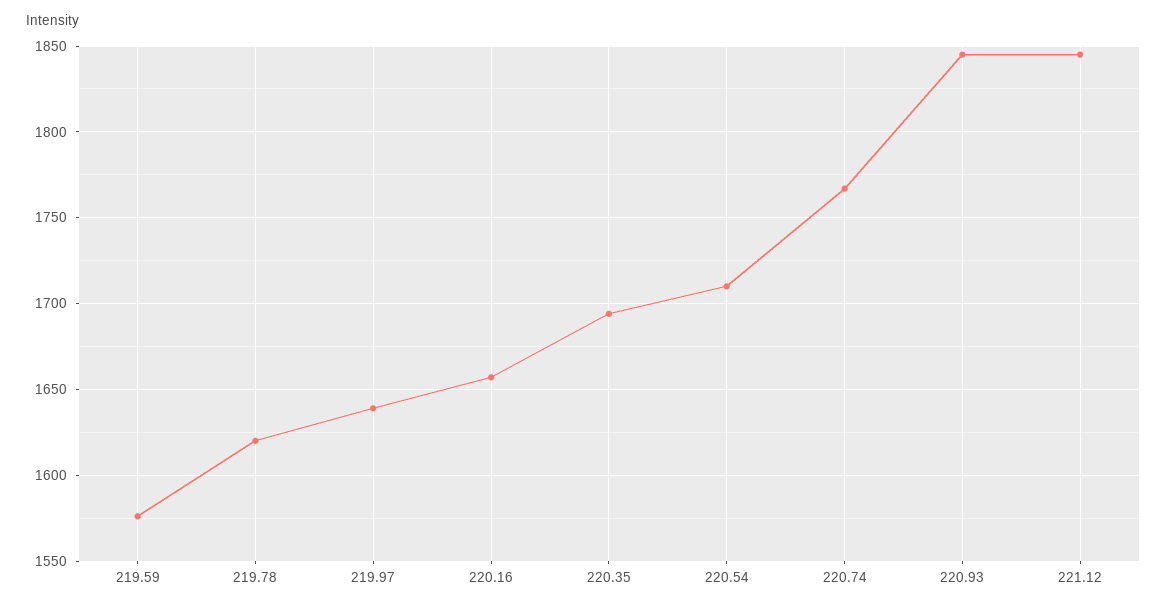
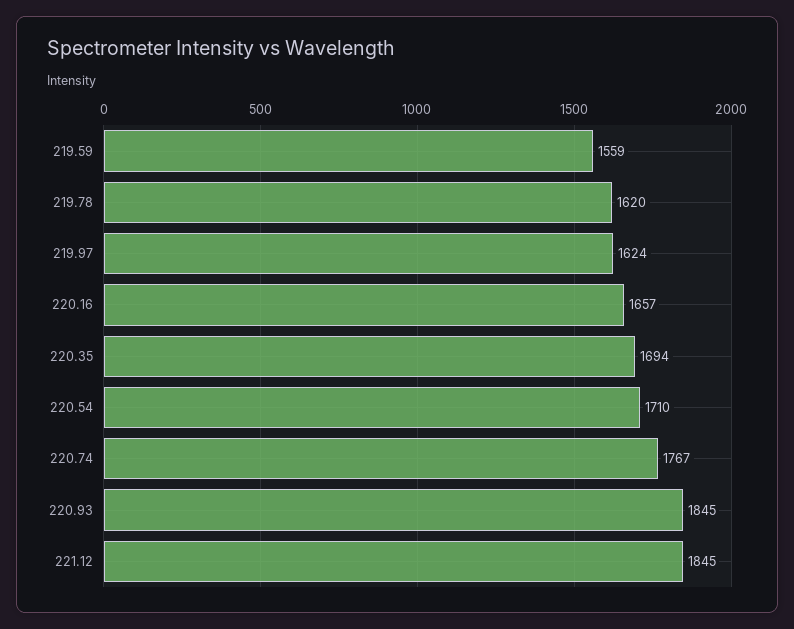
  {
-   "219.59": 1575,
+   "219.59": 1559,
    "219.78": 1620,
-   "219.97": 1640,
+   "219.97": 1624,
    "220.16": 1657,
    "220.35": 1694,
    "220.54": 1710,
    "220.74": 1767,
    "220.93": 1845,
    "221.12": 1845
  }

